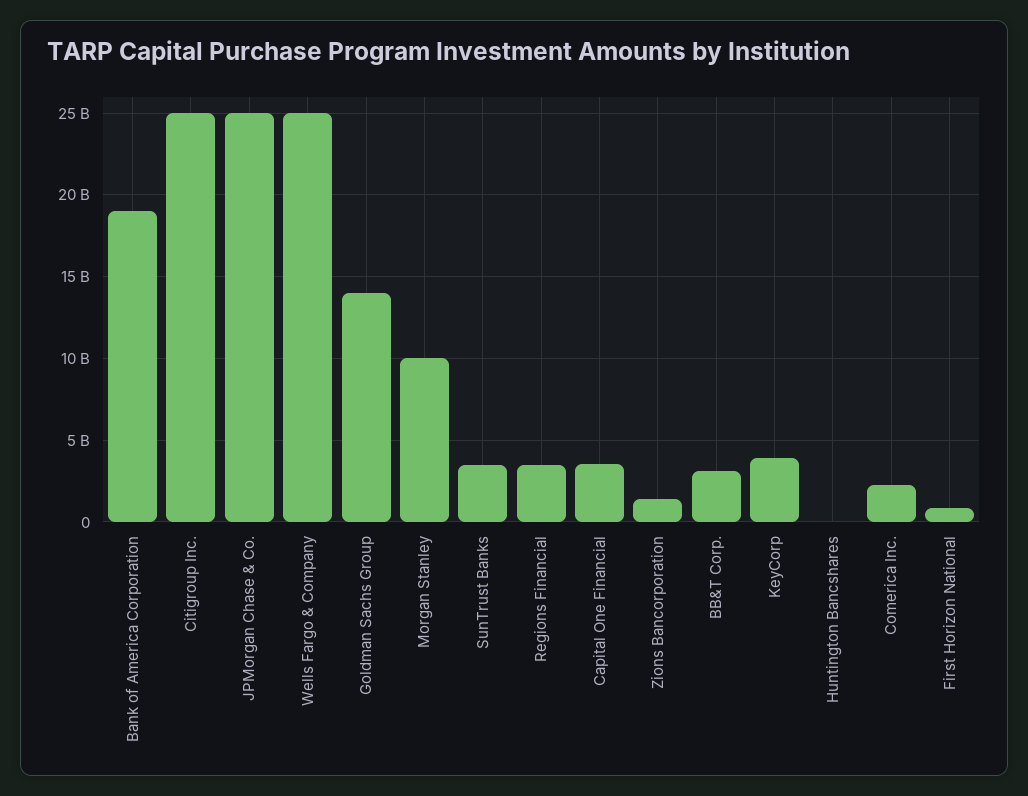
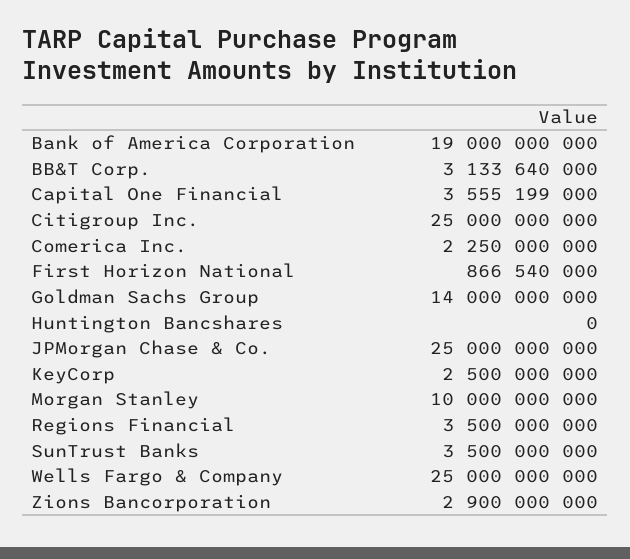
  {
    "Bank of America Corporation": 19000000000,
    "Citigroup Inc.": 25000000000,
    "JPMorgan Chase & Co.": 25000000000,
    "Wells Fargo & Company": 25000000000,
    "Goldman Sachs Group": 14000000000,
    "Morgan Stanley": 10000000000,
    "SunTrust Banks": 3500000000,
    "Regions Financial": 3500000000,
    "Capital One Financial": 3555199000,
-   "Zions Bancorporation": 1500000000,
+   "Zions Bancorporation": 2900000000,
    "BB&T Corp.": 3133640000,
-   "KeyCorp": 4000000000,
+   "KeyCorp": 2500000000,
    "Huntington Bancshares": 0,
    "Comerica Inc.": 2250000000,
    "First Horizon National": 866540000
  }

